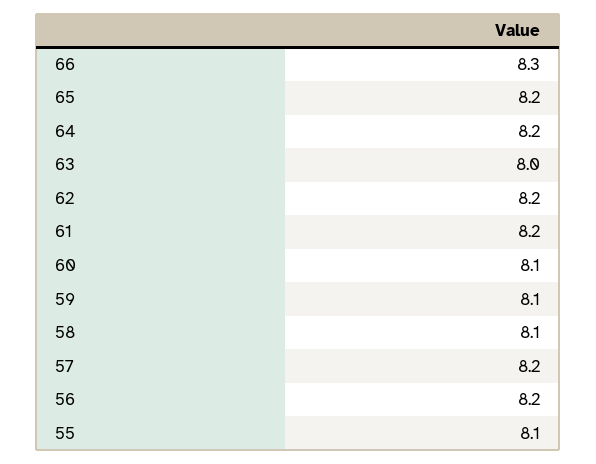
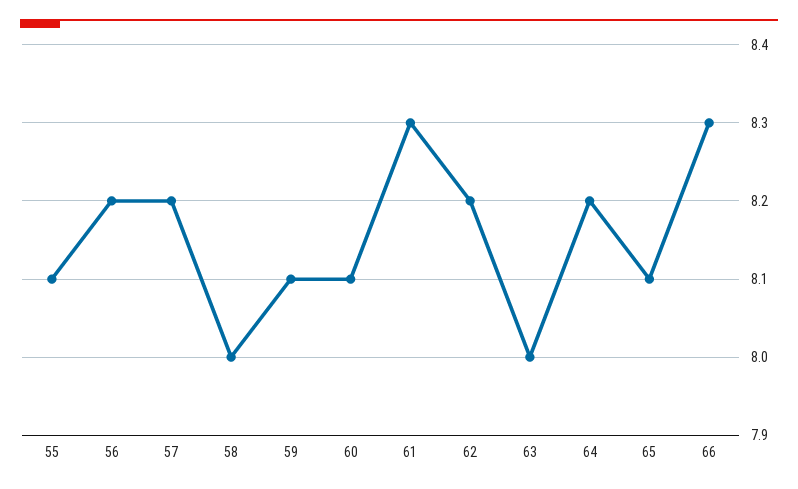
  {
    "66": 8.3,
-   "65": 8.2,
+   "65": 8.1,
    "64": 8.2,
    "63": 8,
    "62": 8.2,
-   "61": 8.2,
+   "61": 8.3,
    "60": 8.1,
    "59": 8.1,
-   "58": 8.1,
+   "58": 8,
    "57": 8.2,
    "56": 8.2,
    "55": 8.1
  }

